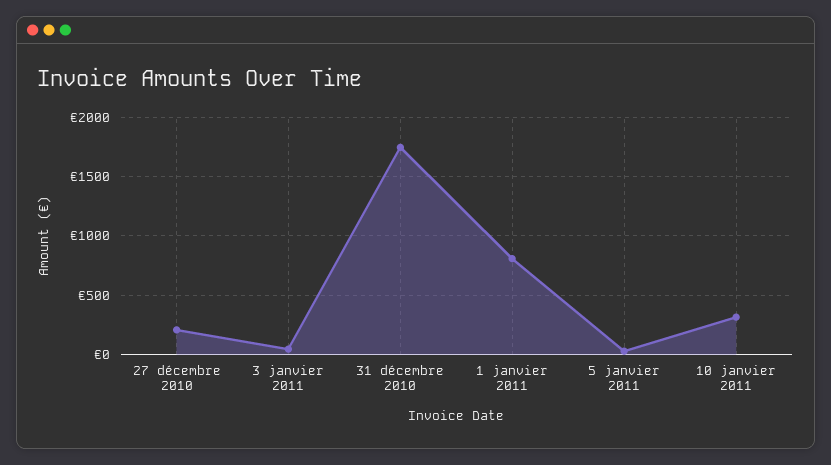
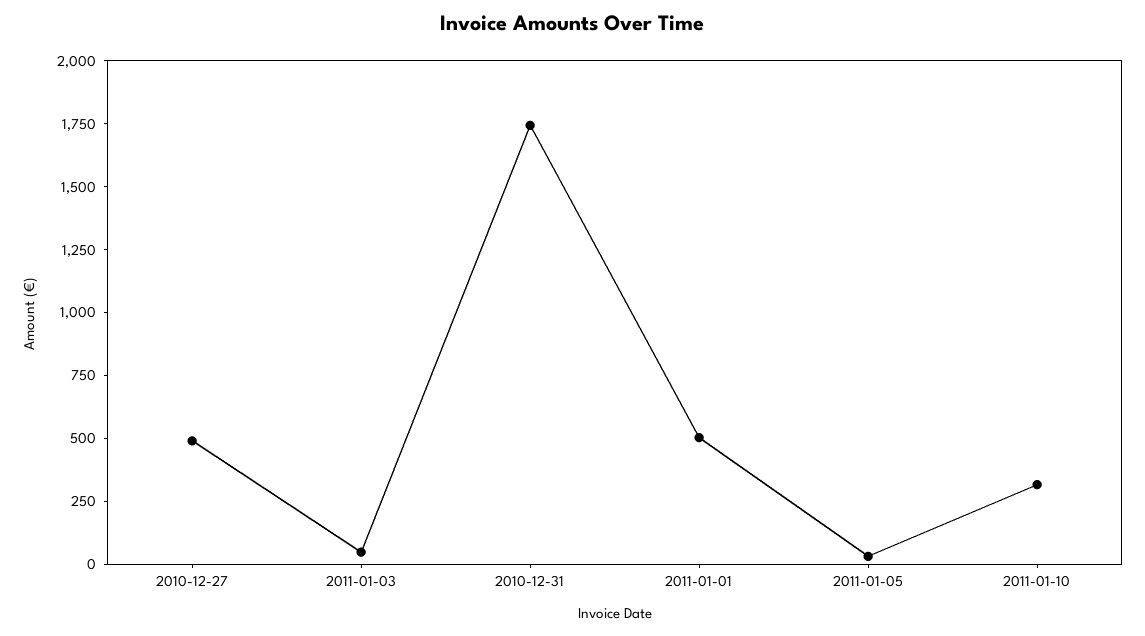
  {
-   "27 décembre 2010": 200,
+   "27 décembre 2010": 500,
    "3 janvier 2011": 50,
    "31 décembre 2010": 1750,
-   "1 janvier 2011": 800,
+   "1 janvier 2011": 500,
    "5 janvier 2011": 50,
    "10 janvier 2011": 300
  }

